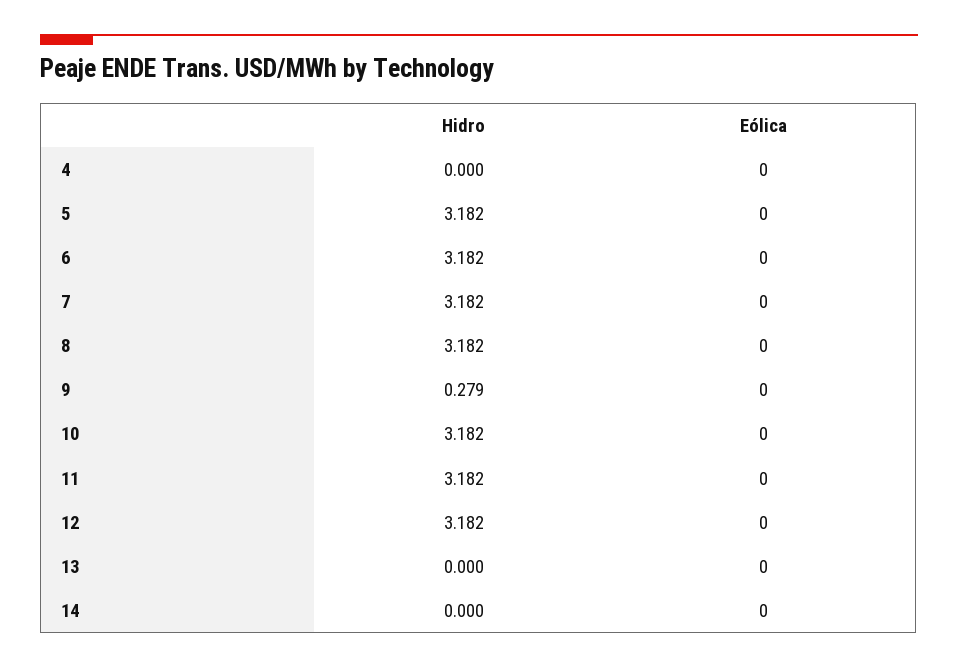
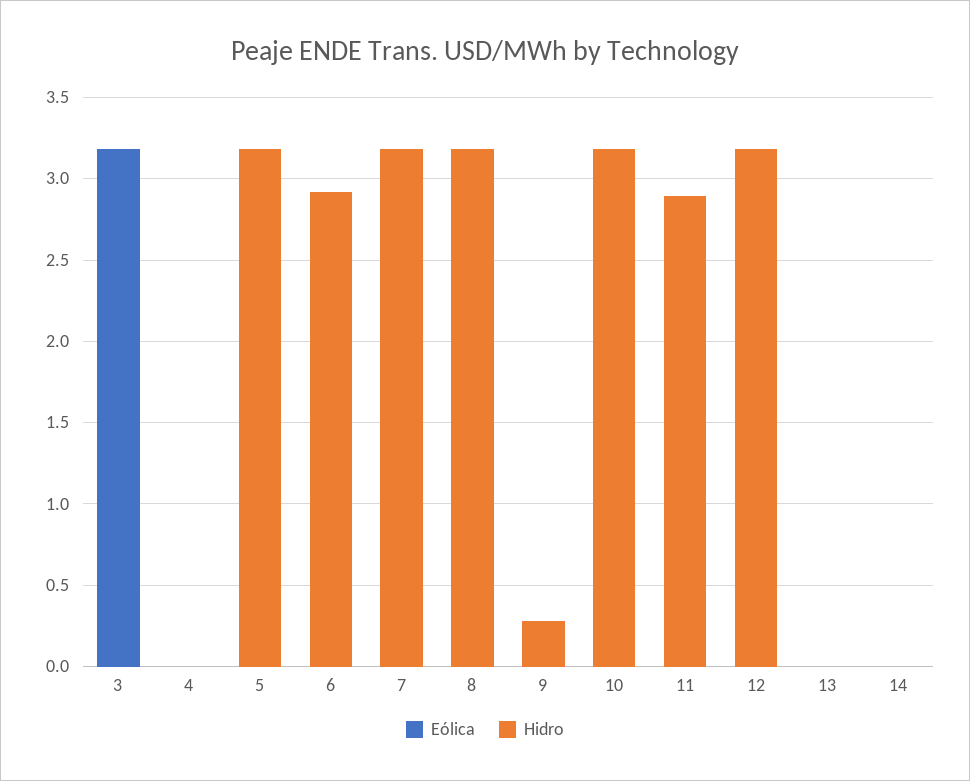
  {
    "Hidro": {
      "4": 0,
      "5": 3.182,
-     "6": 3.182,
+     "6": 2.9,
      "7": 3.182,
      "8": 3.182,
      "9": 0.279,
      "10": 3.182,
-     "11": 3.182,
+     "11": 2.9,
      "12": 3.182,
      "13": 0,
-     "14": 0
+     "14": 0,
+     "3": 0
    },
    "Eólica": {
      "4": 0,
      "5": 0,
      "6": 0,
      "7": 0,
      "8": 0,
      "9": 0,
      "10": 0,
      "11": 0,
      "12": 0,
      "13": 0,
-     "14": 0
+     "14": 0,
+     "3": 3.2
    }
  }

